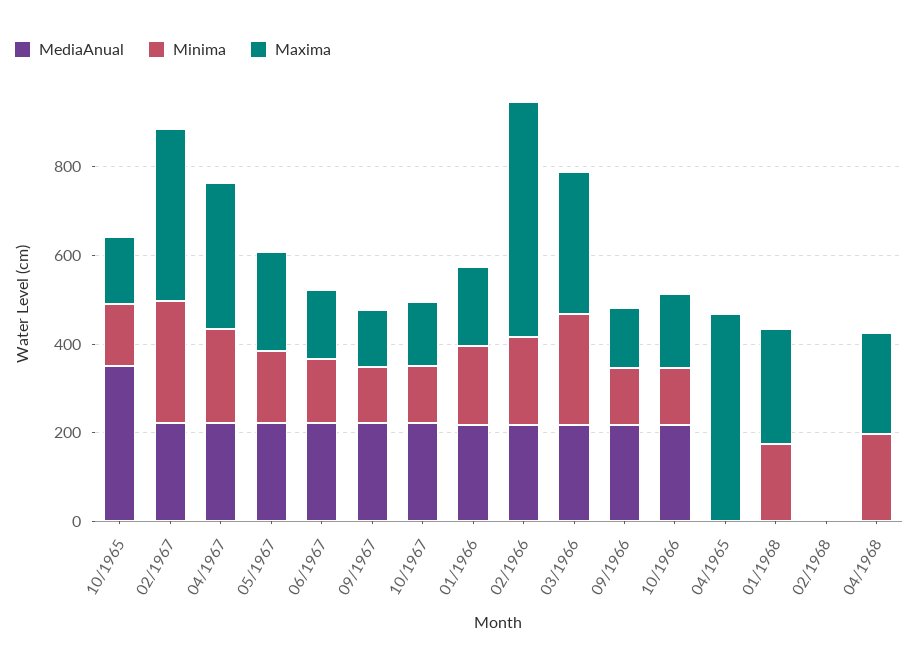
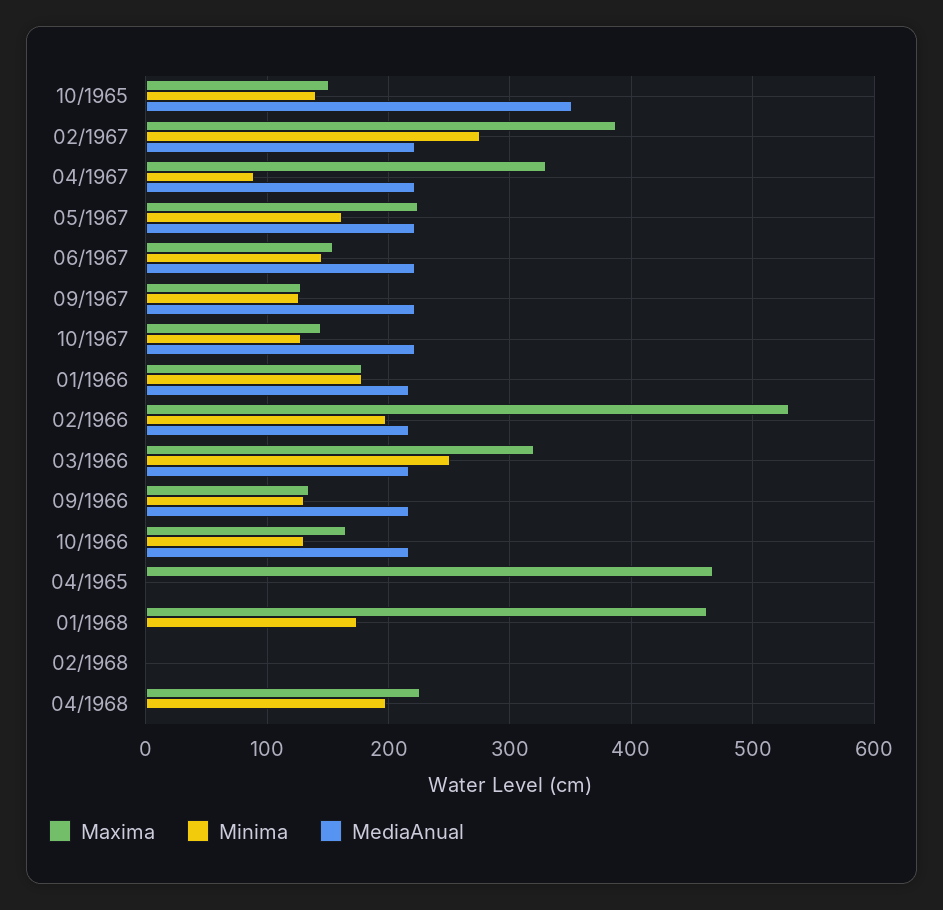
  {
    "MediaAnual": {
      "10/1965": 350,
      "02/1967": 220,
      "04/1967": 220,
      "05/1967": 220,
      "06/1967": 220,
      "09/1967": 220,
      "10/1967": 220,
      "01/1966": 220,
      "02/1966": 220,
      "03/1966": 220,
      "09/1966": 220,
      "10/1966": 220,
      "04/1965": 0,
      "01/1968": 0,
      "02/1968": 0,
      "04/1968": 0
    },
    "Minima": {
      "10/1965": 140,
      "02/1967": 280,
-     "04/1967": 200,
+     "04/1967": 90,
      "05/1967": 160,
      "06/1967": 150,
      "09/1967": 130,
      "10/1967": 130,
      "01/1966": 180,
      "02/1966": 200,
      "03/1966": 250,
      "09/1966": 130,
      "10/1966": 130,
      "04/1965": 0,
      "01/1968": 170,
      "02/1968": 0,
      "04/1968": 200
    },
    "Maxima": {
      "10/1965": 150,
      "02/1967": 390,
      "04/1967": 330,
      "05/1967": 220,
      "06/1967": 150,
      "09/1967": 130,
      "10/1967": 140,
      "01/1966": 180,
      "02/1966": 530,
      "03/1966": 320,
      "09/1966": 130,
      "10/1966": 170,
      "04/1965": 470,
-     "01/1968": 250,
+     "01/1968": 460,
      "02/1968": 0,
      "04/1968": 230
    }
  }

